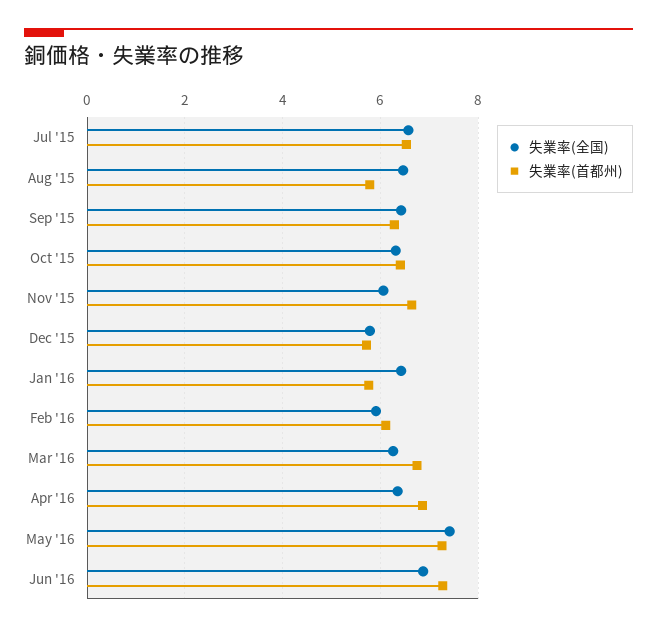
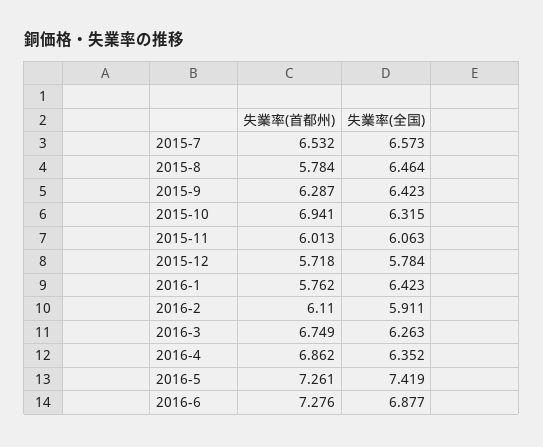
  {
    "失業率(全国)": {
      "Jul '15": 6.573,
      "Aug '15": 6.464,
      "Sep '15": 6.423,
      "Oct '15": 6.315,
      "Nov '15": 6.063,
      "Dec '15": 5.784,
      "Jan '16": 6.423,
      "Feb '16": 5.911,
      "Mar '16": 6.263,
      "Apr '16": 6.352,
      "May '16": 7.419,
      "Jun '16": 6.877
    },
    "失業率(首都州)": {
      "Jul '15": 6.532,
      "Aug '15": 5.784,
      "Sep '15": 6.287,
-     "Oct '15": 6.4,
+     "Oct '15": 6.941,
-     "Nov '15": 6.6,
+     "Nov '15": 6.013,
      "Dec '15": 5.718,
      "Jan '16": 5.762,
      "Feb '16": 6.11,
      "Mar '16": 6.749,
      "Apr '16": 6.862,
      "May '16": 7.261,
      "Jun '16": 7.276
    }
  }

